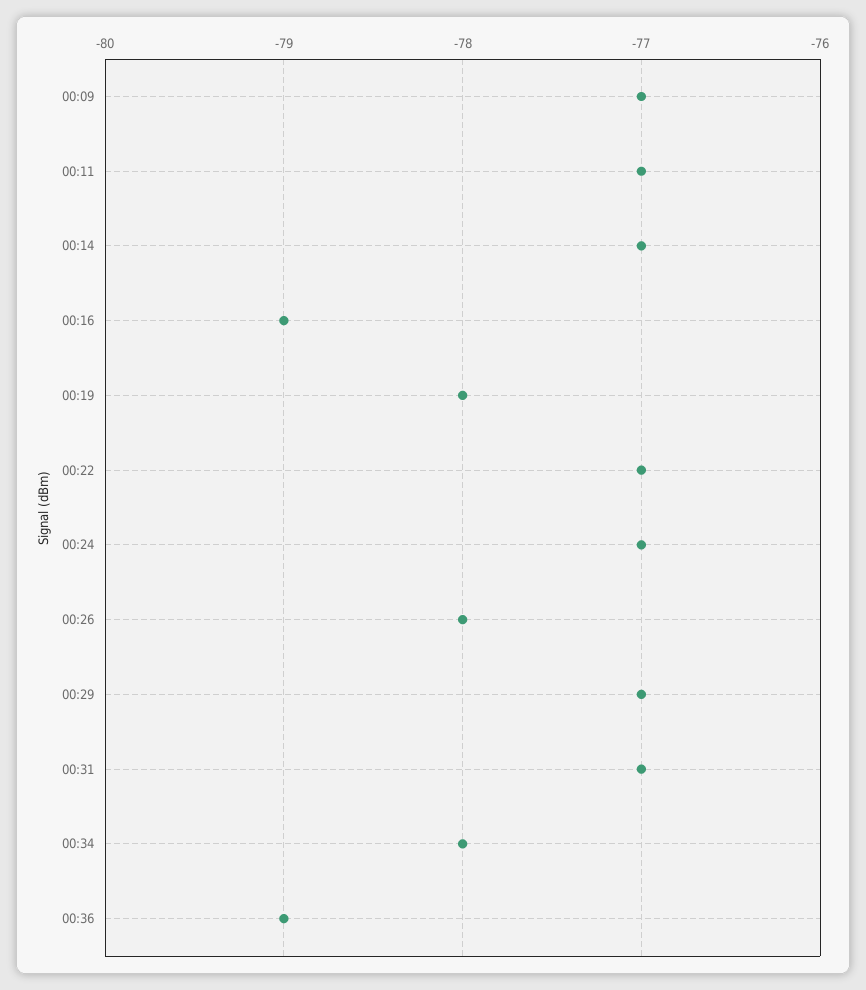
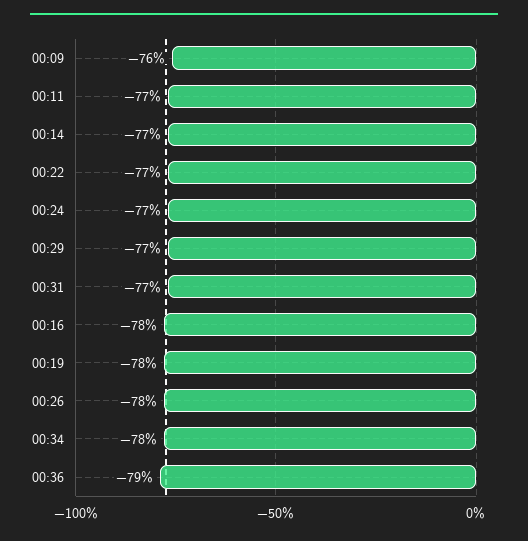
  {
-   "00:09": -77,
+   "00:09": -76,
    "00:11": -77,
    "00:14": -77,
-   "00:16": -79,
+   "00:16": -78,
    "00:19": -78,
    "00:22": -77,
    "00:24": -77,
    "00:26": -78,
    "00:29": -77,
    "00:31": -77,
    "00:34": -78,
    "00:36": -79
  }

